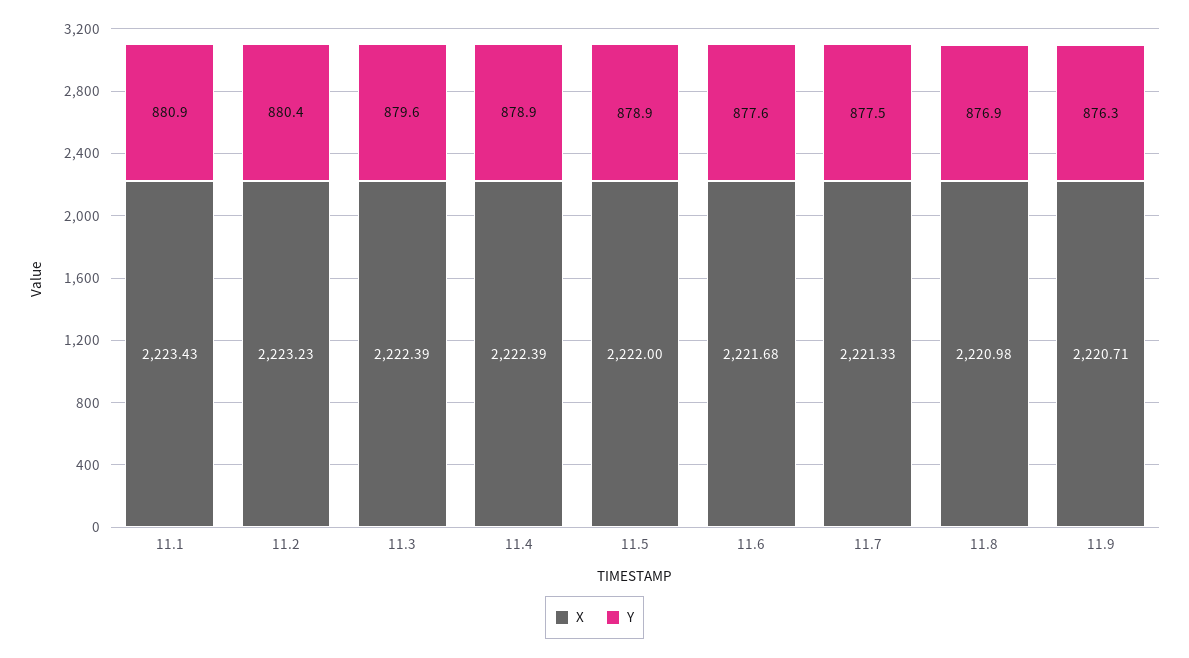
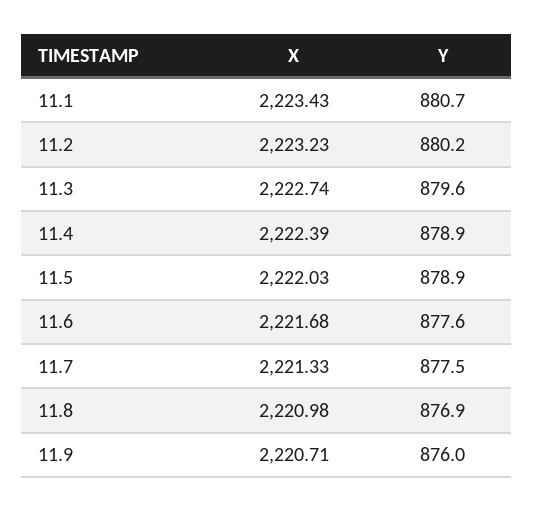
  {
    "X": {
      "11.1": 2223.43,
      "11.2": 2223.23,
-     "11.3": 2222.39,
+     "11.3": 2222.74,
      "11.4": 2222.39,
-     "11.5": 2222,
+     "11.5": 2222.03,
      "11.6": 2221.68,
      "11.7": 2221.33,
      "11.8": 2220.98,
      "11.9": 2220.71
    },
    "Y": {
-     "11.1": 880.9,
+     "11.1": 880.7,
-     "11.2": 880.4,
+     "11.2": 880.2,
      "11.3": 879.6,
      "11.4": 878.9,
      "11.5": 878.9,
      "11.6": 877.6,
      "11.7": 877.5,
      "11.8": 876.9,
-     "11.9": 876.3
+     "11.9": 876
    }
  }

